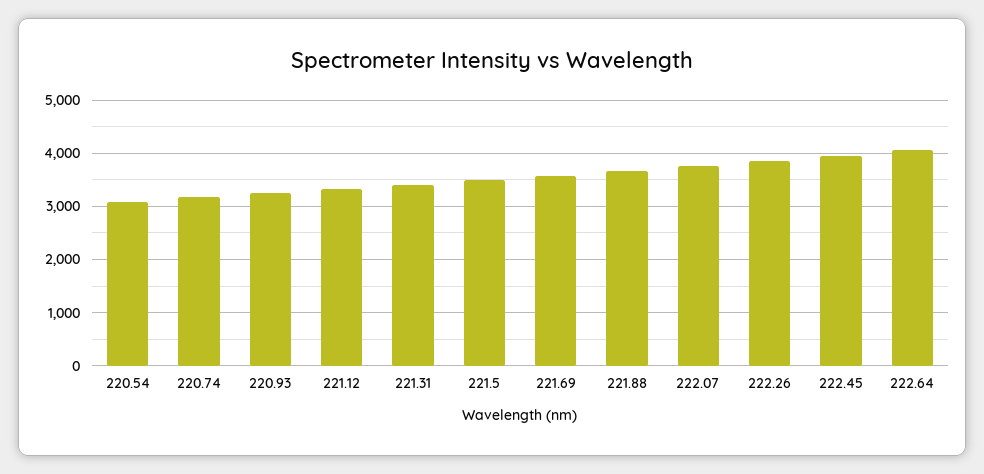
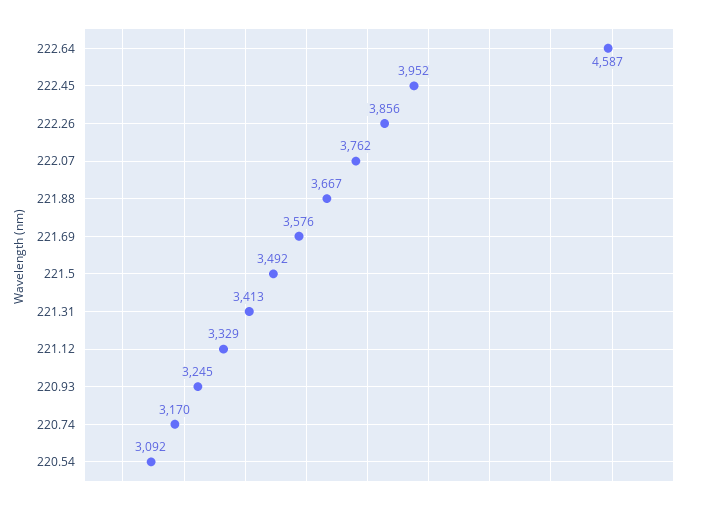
  {
    "220.54": 3092,
    "220.74": 3170,
    "220.93": 3245,
    "221.12": 3329,
    "221.31": 3413,
    "221.5": 3492,
    "221.69": 3576,
    "221.88": 3667,
    "222.07": 3762,
    "222.26": 3856,
    "222.45": 3952,
-   "222.64": 4000
+   "222.64": 4587
  }

